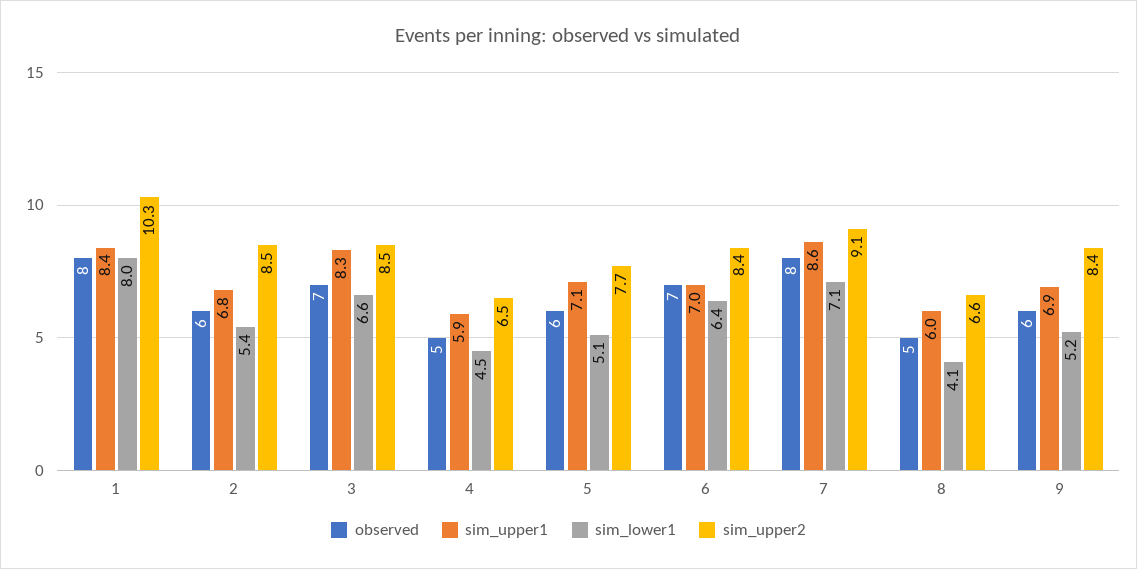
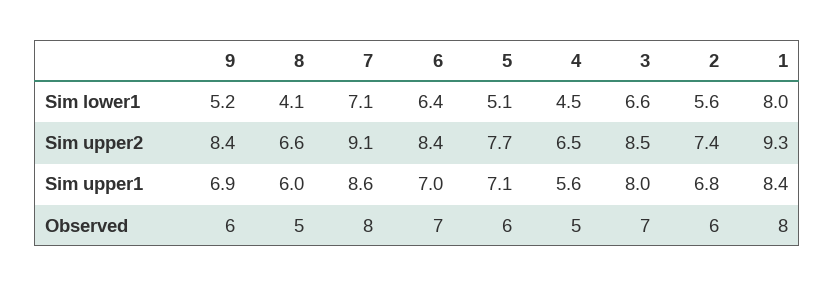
  {
    "observed": {
      "1": 8,
      "2": 6,
      "3": 7,
      "4": 5,
      "5": 6,
      "6": 7,
      "7": 8,
      "8": 5,
      "9": 6
    },
    "sim_upper1": {
      "1": 8.4,
      "2": 6.8,
-     "3": 8.3,
+     "3": 8,
-     "4": 5.9,
+     "4": 5.6,
      "5": 7.1,
      "6": 7,
      "7": 8.6,
      "8": 6,
      "9": 6.9
    },
    "sim_lower1": {
      "1": 8,
-     "2": 5.4,
+     "2": 5.6,
      "3": 6.6,
      "4": 4.5,
      "5": 5.1,
      "6": 6.4,
      "7": 7.1,
      "8": 4.1,
      "9": 5.2
    },
    "sim_upper2": {
-     "1": 10.3,
+     "1": 9.3,
-     "2": 8.5,
+     "2": 7.4,
      "3": 8.5,
      "4": 6.5,
      "5": 7.7,
      "6": 8.4,
      "7": 9.1,
      "8": 6.6,
      "9": 8.4
    }
  }

